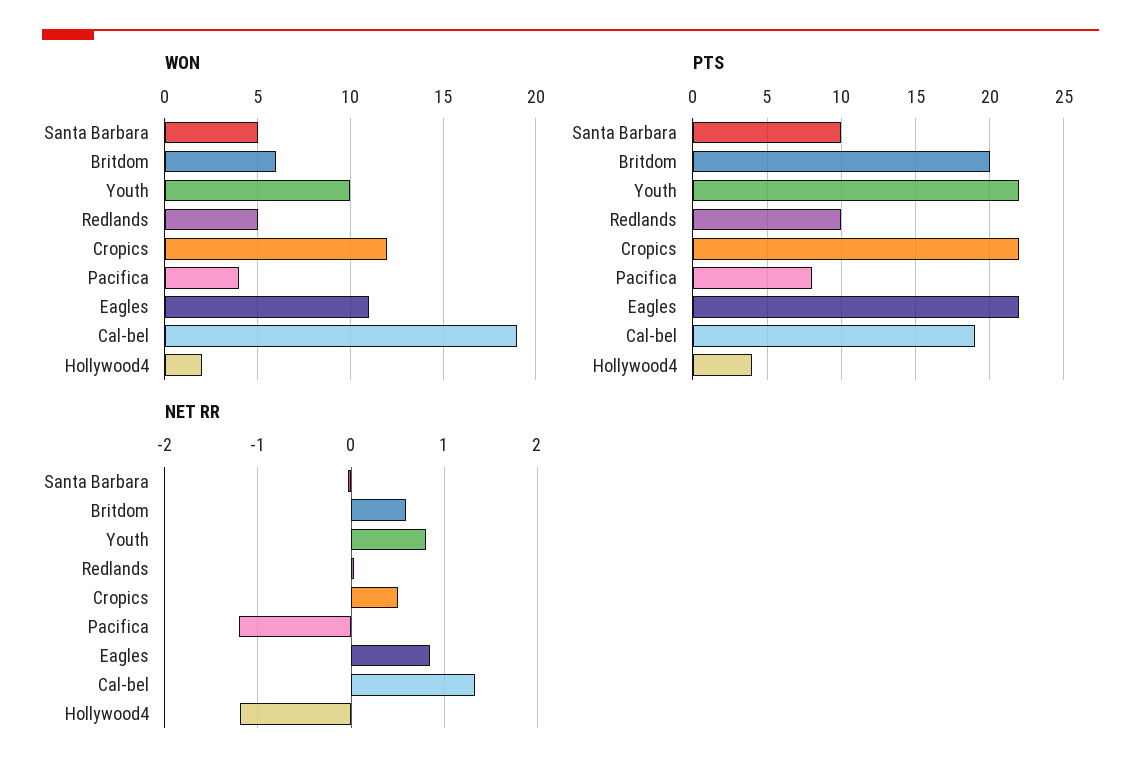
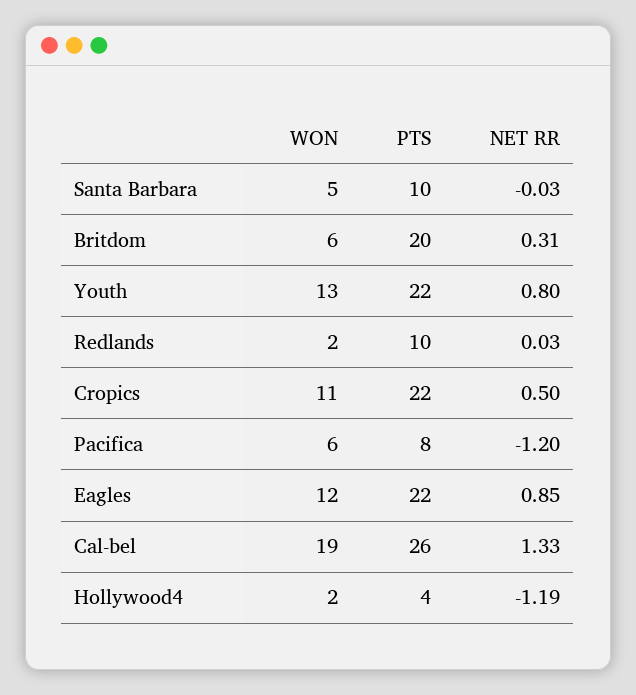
  {
    "WON": {
      "Santa Barbara": 5,
      "Britdom": 6,
-     "Youth": 10,
+     "Youth": 13,
-     "Redlands": 5,
+     "Redlands": 2,
-     "Cropics": 12,
+     "Cropics": 11,
-     "Pacifica": 4,
+     "Pacifica": 6,
-     "Eagles": 11,
+     "Eagles": 12,
      "Cal-bel": 19,
      "Hollywood4": 2
    },
    "PTS": {
      "Santa Barbara": 10,
      "Britdom": 20,
      "Youth": 22,
      "Redlands": 10,
      "Cropics": 22,
      "Pacifica": 8,
      "Eagles": 22,
-     "Cal-bel": 19,
+     "Cal-bel": 26,
      "Hollywood4": 4
    },
    "NET RR": {
      "Santa Barbara": -0.03,
-     "Britdom": 0.6,
+     "Britdom": 0.31,
      "Youth": 0.8,
      "Redlands": 0.03,
      "Cropics": 0.5,
      "Pacifica": -1.2,
      "Eagles": 0.85,
      "Cal-bel": 1.33,
      "Hollywood4": -1.19
    }
  }

